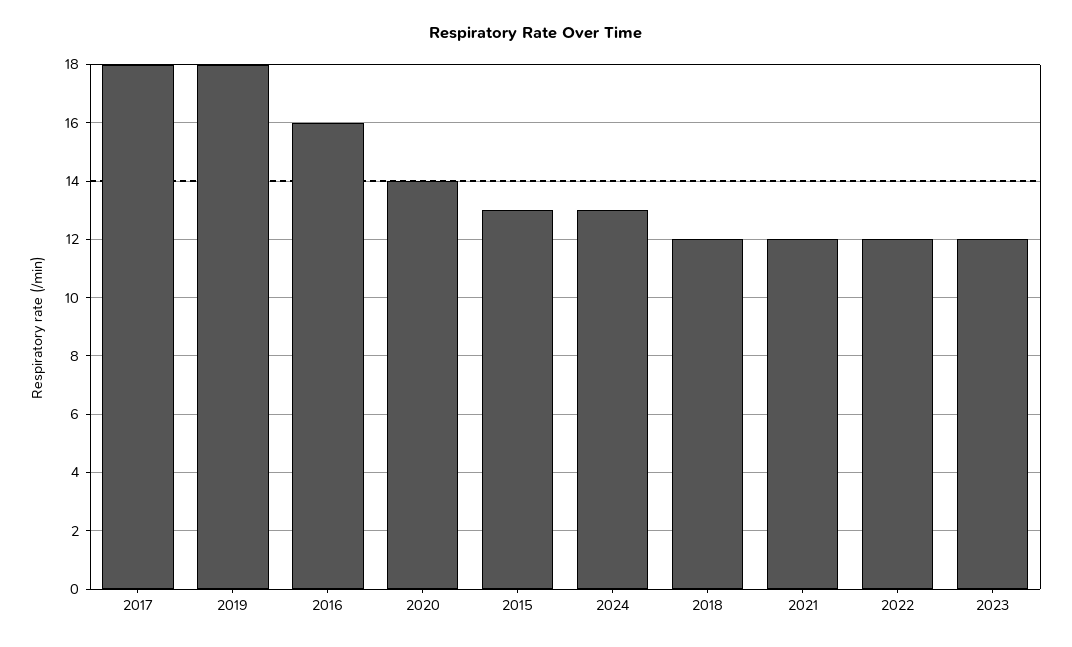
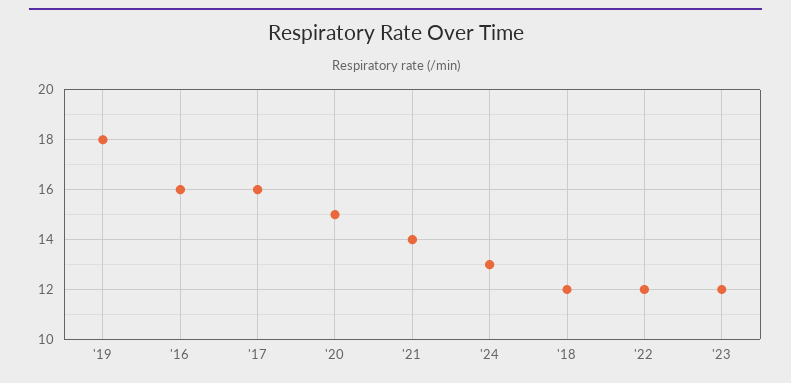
  {
-   "2017": 18,
+   "2017": 16,
    "2019": 18,
    "2016": 16,
-   "2020": 14,
+   "2020": 15,
-   "2015": 13,
    "2024": 13,
    "2018": 12,
-   "2021": 12,
+   "2021": 14,
    "2022": 12,
    "2023": 12
  }

